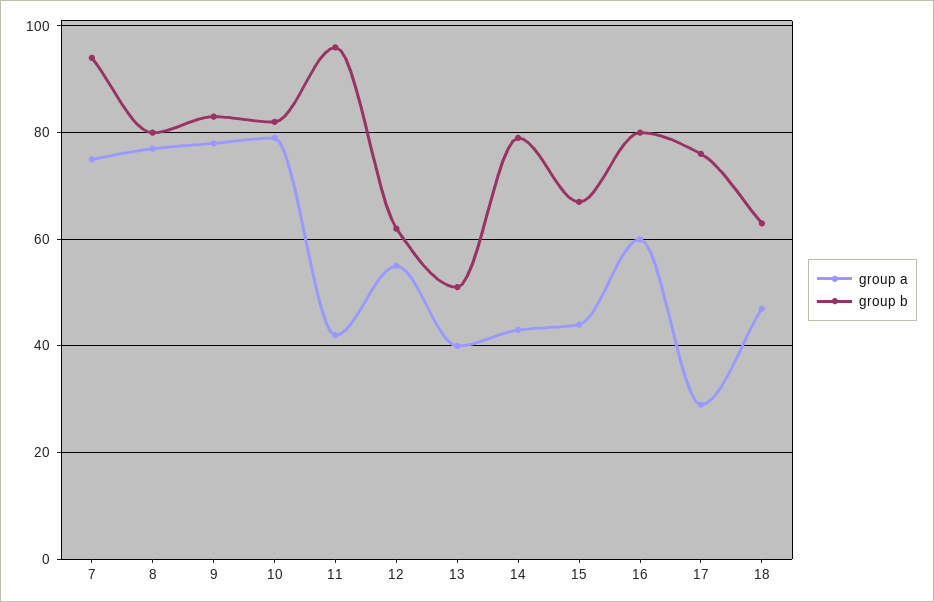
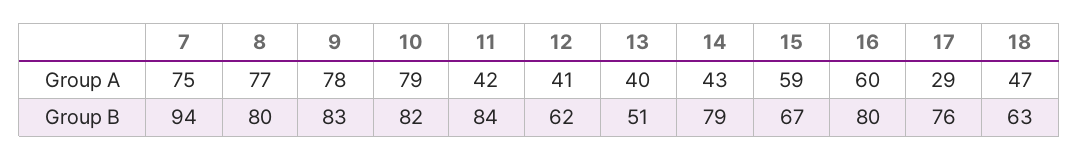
  {
    "group a": {
      "7": 75,
      "8": 77,
      "9": 78,
      "10": 79,
      "11": 42,
-     "12": 55,
+     "12": 41,
      "13": 40,
      "14": 43,
-     "15": 45,
+     "15": 59,
      "16": 60,
      "17": 29,
      "18": 47
    },
    "group b": {
      "7": 94,
      "8": 80,
      "9": 83,
      "10": 82,
-     "11": 95,
+     "11": 84,
      "12": 62,
      "13": 51,
      "14": 79,
      "15": 67,
      "16": 80,
      "17": 76,
      "18": 63
    }
  }

